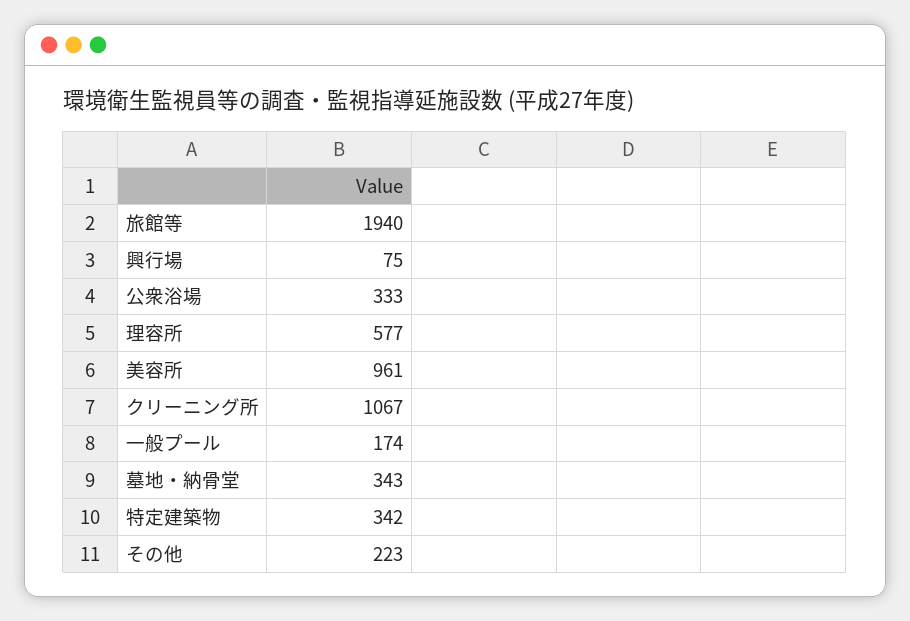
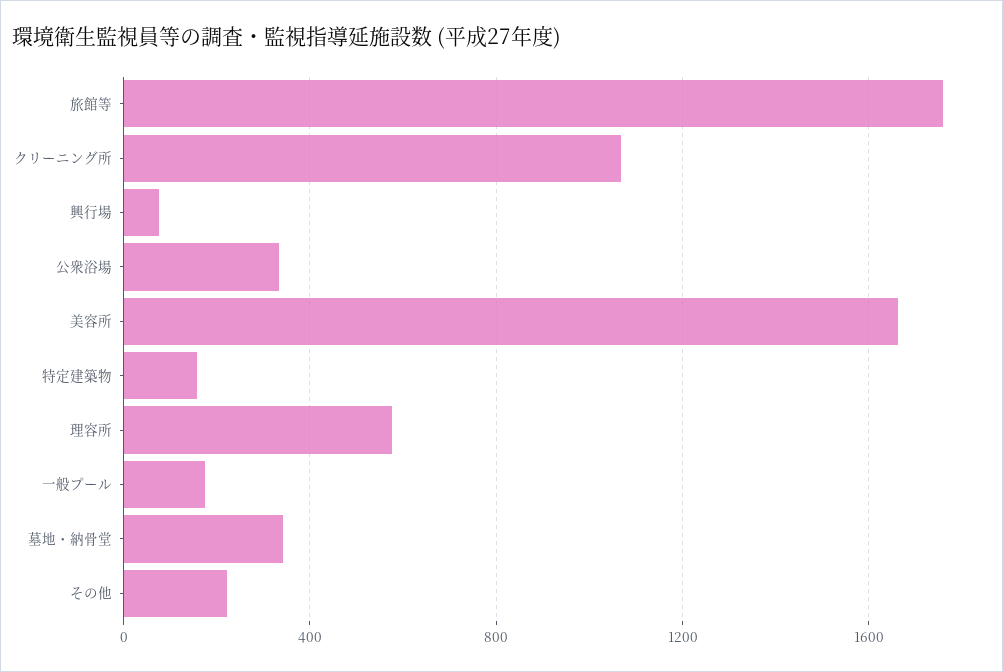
  {
-   "旅館等": 1940,
+   "旅館等": 1750,
    "興行場": 75,
    "公衆浴場": 333,
    "理容所": 577,
-   "美容所": 961,
+   "美容所": 1650,
    "クリーニング所": 1067,
    "一般プール": 174,
    "墓地・納骨堂": 343,
-   "特定建築物": 342,
+   "特定建築物": 150,
    "その他": 223
  }

